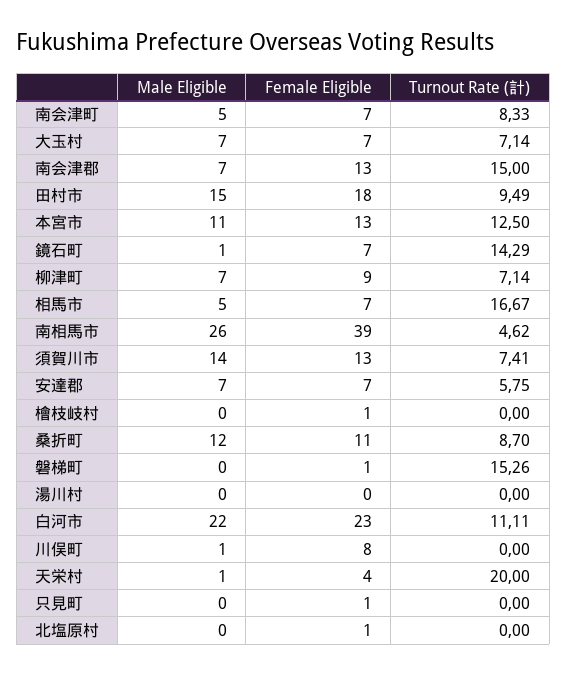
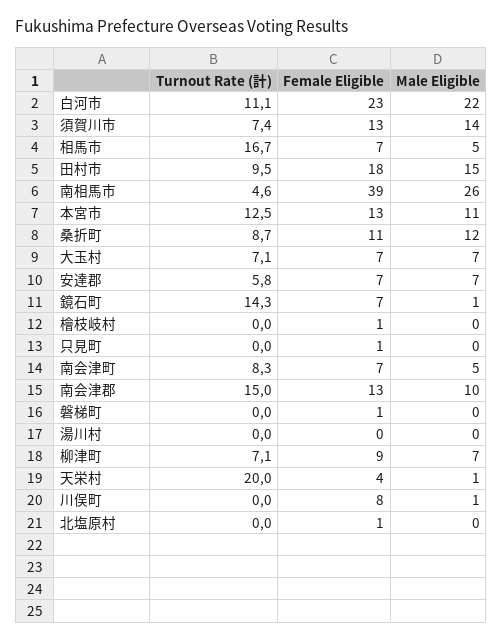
  {
    "Male Eligible": {
      "南会津町": 5,
      "大玉村": 7,
-     "南会津郡": 7,
+     "南会津郡": 10,
      "田村市": 15,
      "本宮市": 11,
      "鏡石町": 1,
      "柳津町": 7,
      "相馬市": 5,
      "南相馬市": 26,
      "須賀川市": 14,
      "安達郡": 7,
      "檜枝岐村": 0,
      "桑折町": 12,
      "磐梯町": 0,
      "湯川村": 0,
      "白河市": 22,
      "川俣町": 1,
      "天栄村": 1,
      "只見町": 0,
      "北塩原村": 0
    },
    "Female Eligible": {
      "南会津町": 7,
      "大玉村": 7,
      "南会津郡": 13,
      "田村市": 18,
      "本宮市": 13,
      "鏡石町": 7,
      "柳津町": 9,
      "相馬市": 7,
      "南相馬市": 39,
      "須賀川市": 13,
      "安達郡": 7,
      "檜枝岐村": 1,
      "桑折町": 11,
      "磐梯町": 1,
      "湯川村": 0,
      "白河市": 23,
      "川俣町": 8,
      "天栄村": 4,
      "只見町": 1,
      "北塩原村": 1
    },
    "Turnout Rate (計)": {
      "南会津町": 8.33,
      "大玉村": 7.14,
      "南会津郡": 15,
      "田村市": 9.49,
      "本宮市": 12.5,
      "鏡石町": 14.29,
      "柳津町": 7.14,
      "相馬市": 16.67,
      "南相馬市": 4.62,
      "須賀川市": 7.41,
      "安達郡": 5.75,
      "檜枝岐村": 0,
      "桑折町": 8.7,
-     "磐梯町": 15.26,
+     "磐梯町": 0,
      "湯川村": 0,
      "白河市": 11.11,
      "川俣町": 0,
      "天栄村": 20,
      "只見町": 0,
      "北塩原村": 0
    }
  }

